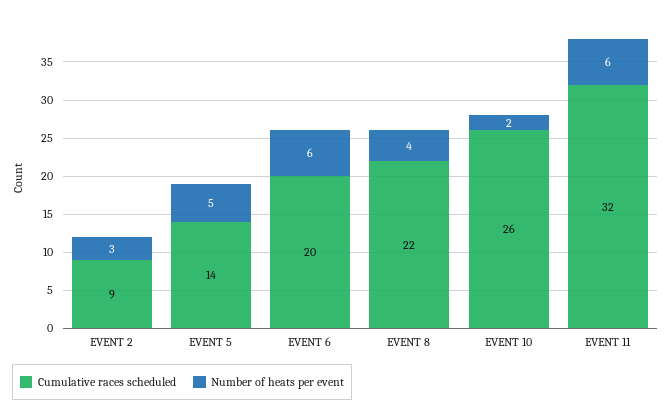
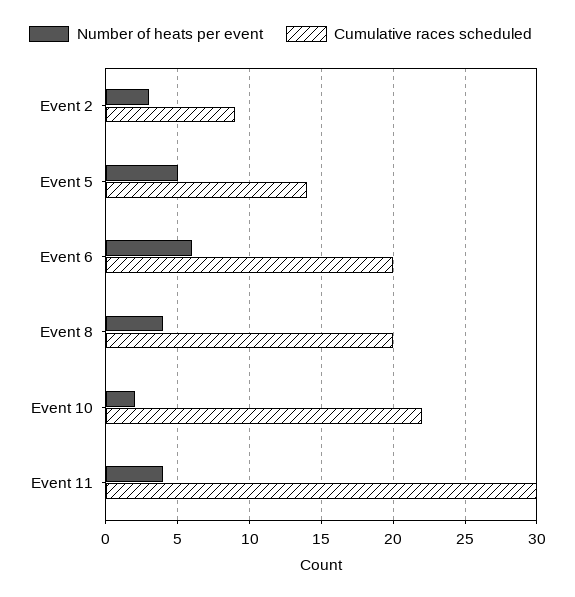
  {
    "Cumulative races scheduled": {
      "EVENT 2": 9,
      "EVENT 5": 14,
      "EVENT 6": 20,
-     "EVENT 8": 22,
+     "EVENT 8": 20,
-     "EVENT 10": 26,
+     "EVENT 10": 22,
-     "EVENT 11": 32
+     "EVENT 11": 30
    },
    "Number of heats per event": {
      "EVENT 2": 3,
      "EVENT 5": 5,
      "EVENT 6": 6,
      "EVENT 8": 4,
      "EVENT 10": 2,
-     "EVENT 11": 6
+     "EVENT 11": 4
    }
  }

